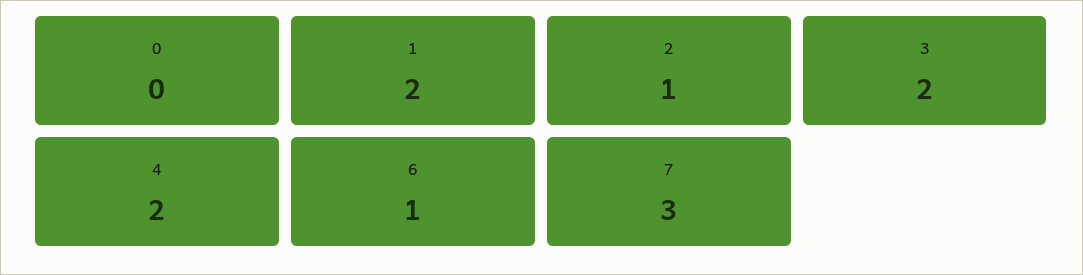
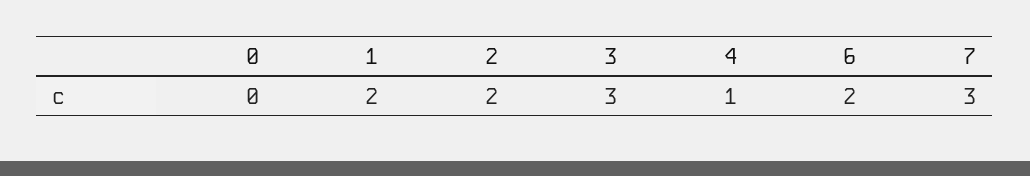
  {
    "0": 0,
    "1": 2,
-   "2": 1,
+   "2": 2,
-   "3": 2,
+   "3": 3,
-   "4": 2,
+   "4": 1,
-   "6": 1,
+   "6": 2,
    "7": 3
  }

